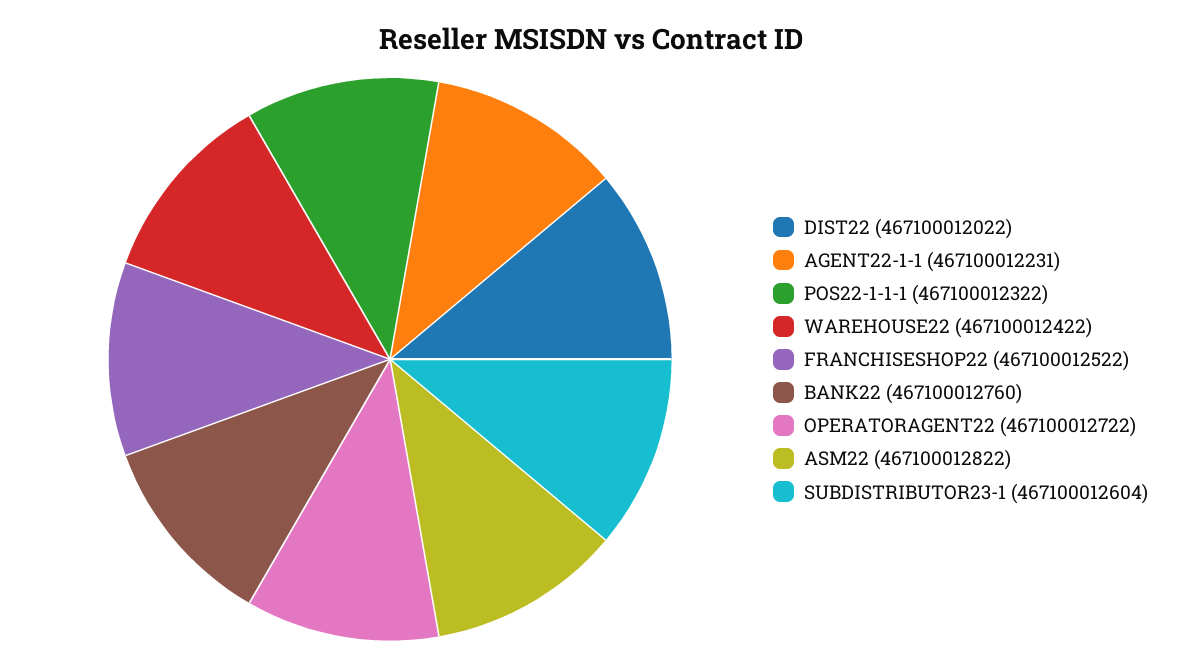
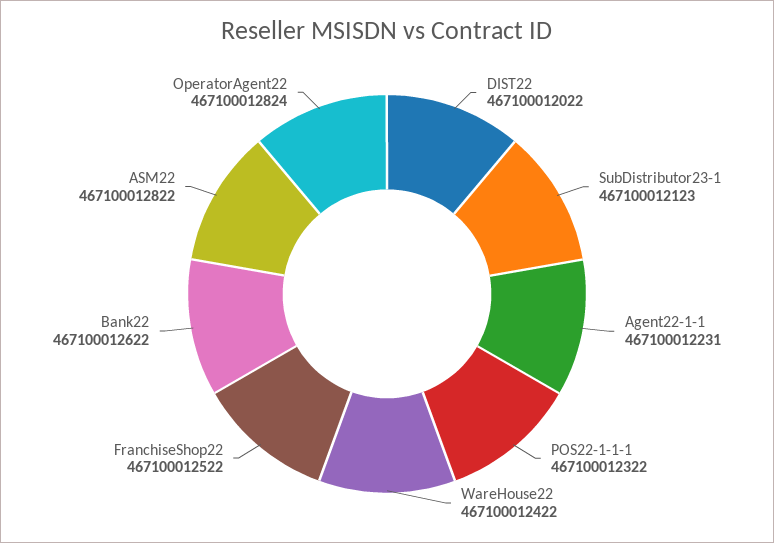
  {
    "DIST22": 467100012022,
    "AGENT22-1-1": 467100012231,
    "POS22-1-1-1": 467100012322,
    "WAREHOUSE22": 467100012422,
    "FRANCHISESHOP22": 467100012522,
-   "BANK22": 467100012760,
+   "BANK22": 467100012622,
-   "OPERATORAGENT22": 467100012722,
+   "OPERATORAGENT22": 467100012824,
    "ASM22": 467100012822,
-   "SUBDISTRIBUTOR23-1": 467100012604
+   "SUBDISTRIBUTOR23-1": 467100012123
  }

